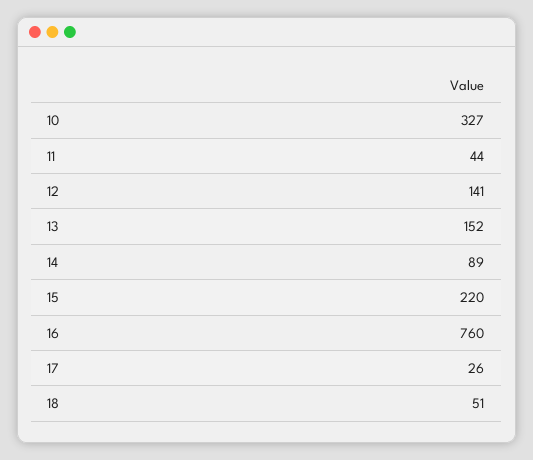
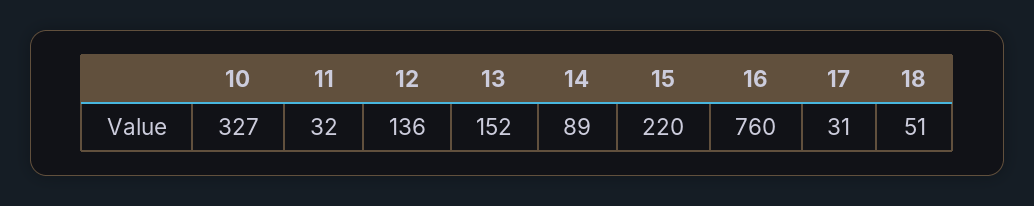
  {
    "10": 327,
-   "11": 44,
+   "11": 32,
-   "12": 141,
+   "12": 136,
    "13": 152,
    "14": 89,
    "15": 220,
    "16": 760,
-   "17": 26,
+   "17": 31,
    "18": 51
  }

